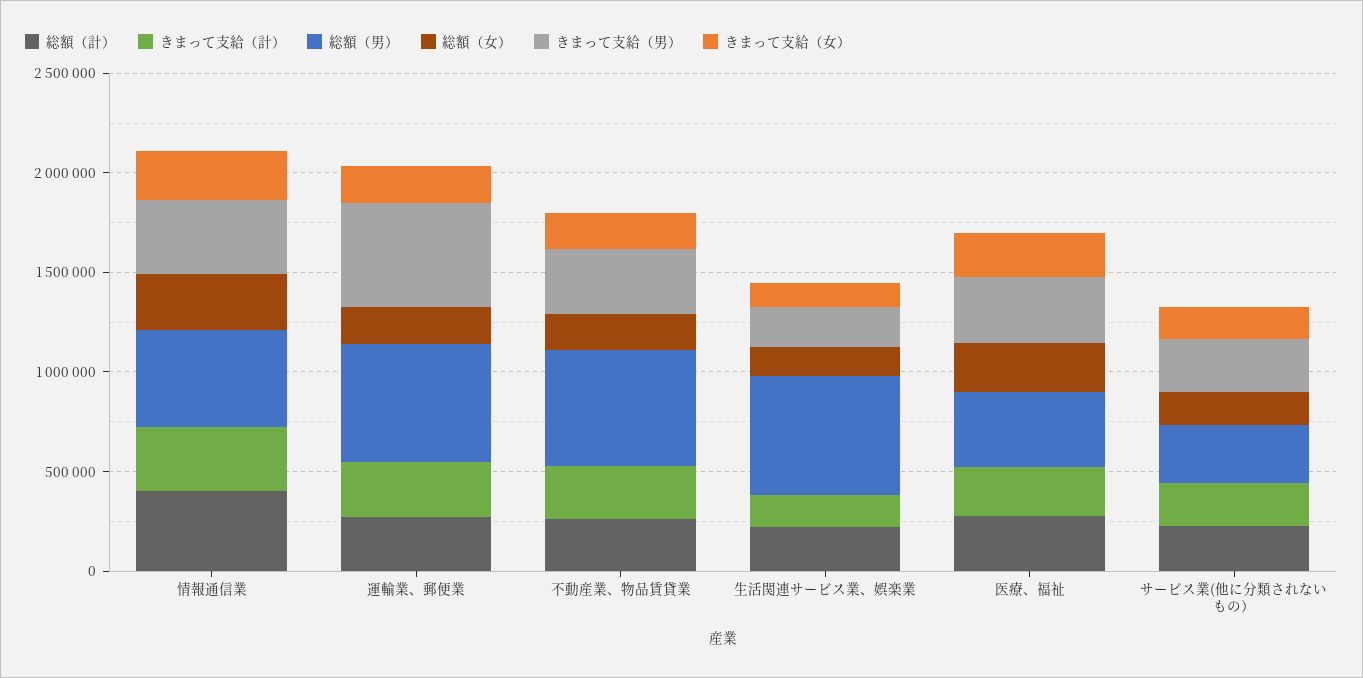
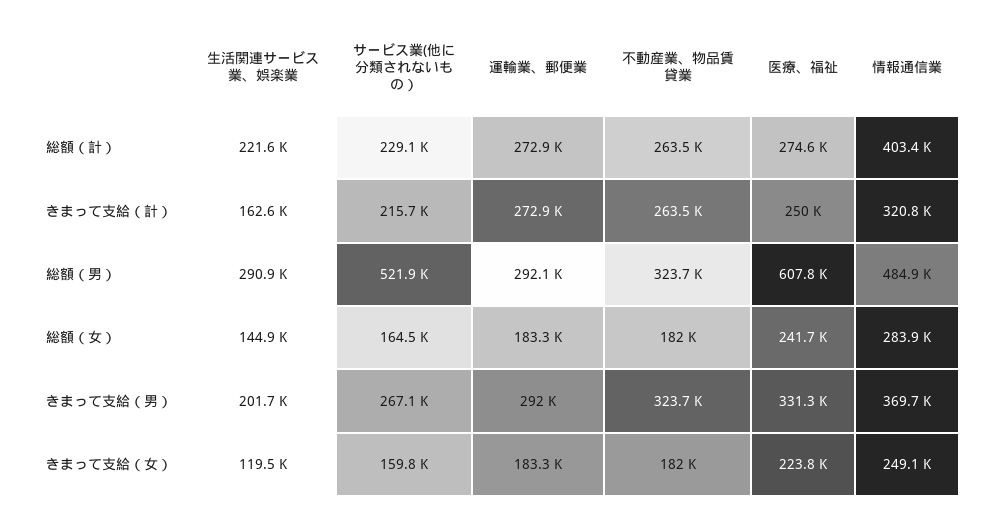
  {
    "総額（計）": {
      "情報通信業": 403400,
      "運輸業、郵便業": 272900,
      "不動産業、物品賃貸業": 263500,
      "生活関連サービス業、娯楽業": 221600,
      "医療、福祉": 274600,
      "サービス業(他に分類されないもの）": 229100
    },
    "きまって支給（計）": {
      "情報通信業": 320800,
      "運輸業、郵便業": 272900,
      "不動産業、物品賃貸業": 263500,
      "生活関連サービス業、娯楽業": 162600,
      "医療、福祉": 250000,
      "サービス業(他に分類されないもの）": 215700
    },
    "総額（男）": {
      "情報通信業": 484900,
-     "運輸業、郵便業": 600000,
+     "運輸業、郵便業": 292100,
-     "不動産業、物品賃貸業": 600000,
+     "不動産業、物品賃貸業": 323700,
-     "生活関連サービス業、娯楽業": 600000,
+     "生活関連サービス業、娯楽業": 290900,
-     "医療、福祉": 400000,
+     "医療、福祉": 607800,
-     "サービス業(他に分類されないもの）": 300000
+     "サービス業(他に分類されないもの）": 521900
    },
    "総額（女）": {
      "情報通信業": 283900,
      "運輸業、郵便業": 183300,
      "不動産業、物品賃貸業": 182000,
      "生活関連サービス業、娯楽業": 144900,
      "医療、福祉": 241700,
      "サービス業(他に分類されないもの）": 164500
    },
    "きまって支給（男）": {
      "情報通信業": 369700,
-     "運輸業、郵便業": 500000,
+     "運輸業、郵便業": 292000,
      "不動産業、物品賃貸業": 323700,
      "生活関連サービス業、娯楽業": 201700,
      "医療、福祉": 331300,
      "サービス業(他に分類されないもの）": 267100
    },
    "きまって支給（女）": {
      "情報通信業": 249100,
      "運輸業、郵便業": 183300,
      "不動産業、物品賃貸業": 182000,
      "生活関連サービス業、娯楽業": 119500,
      "医療、福祉": 223800,
      "サービス業(他に分類されないもの）": 159800
    }
  }

